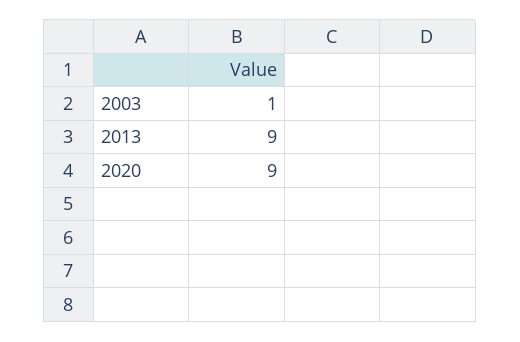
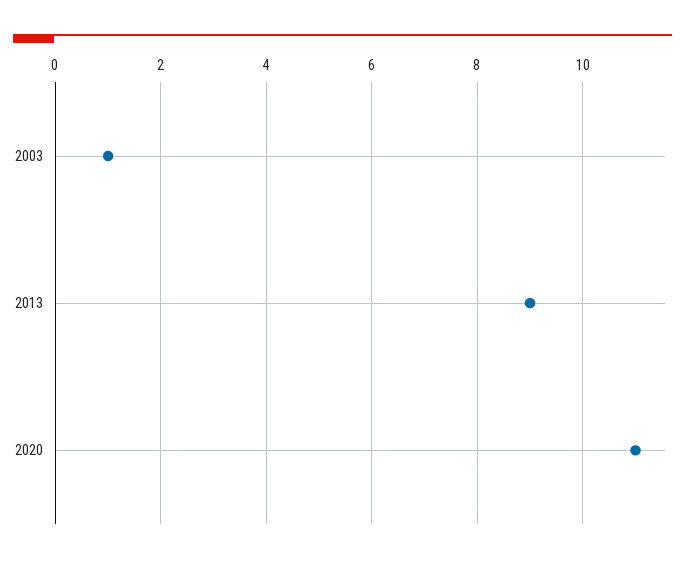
  {
    "2003": 1,
    "2013": 9,
-   "2020": 9
+   "2020": 11
  }

